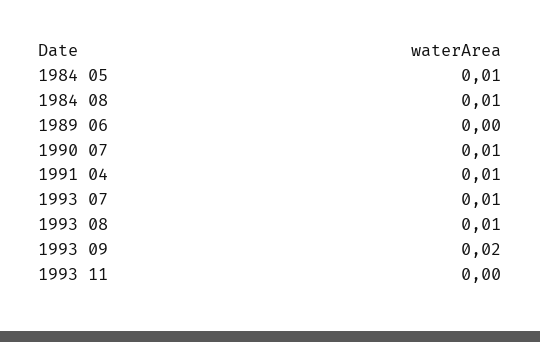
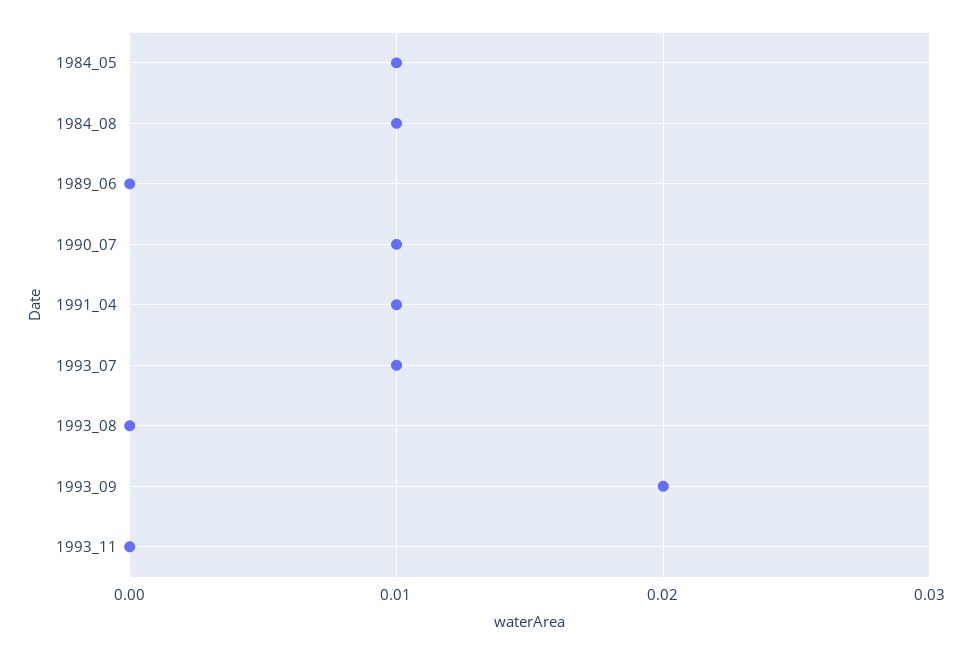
  {
    "1984 05": 0.01,
    "1984 08": 0.01,
    "1989 06": 0,
    "1990 07": 0.01,
    "1991 04": 0.01,
    "1993 07": 0.01,
-   "1993 08": 0.01,
+   "1993 08": 0,
    "1993 09": 0.02,
    "1993 11": 0
  }

